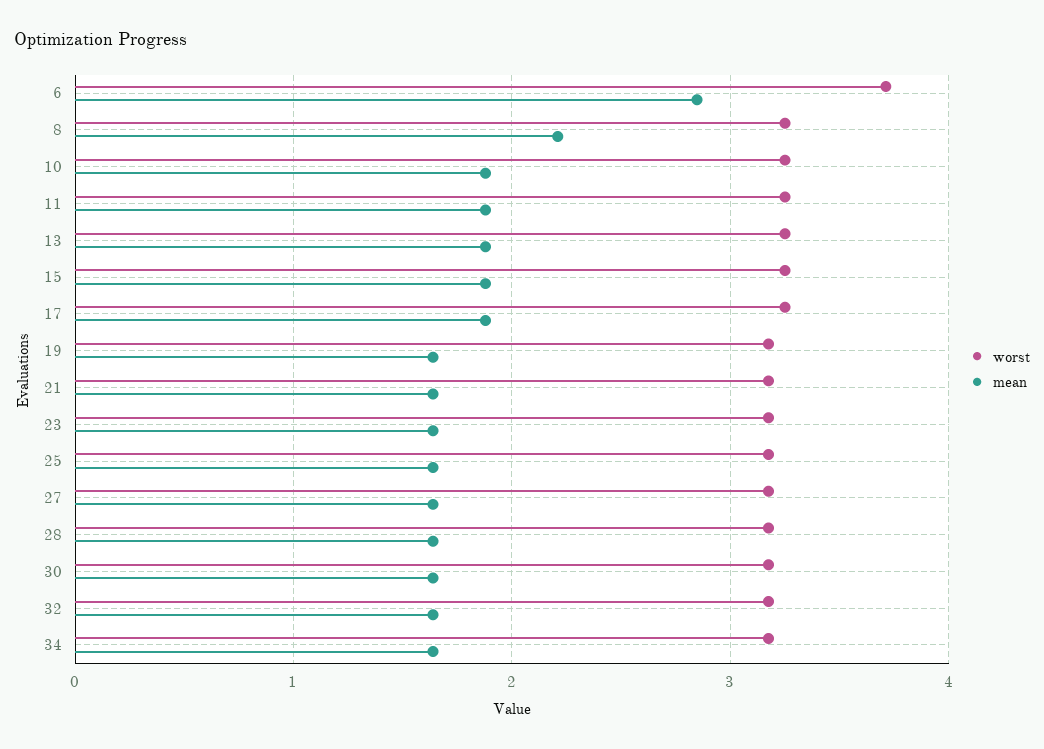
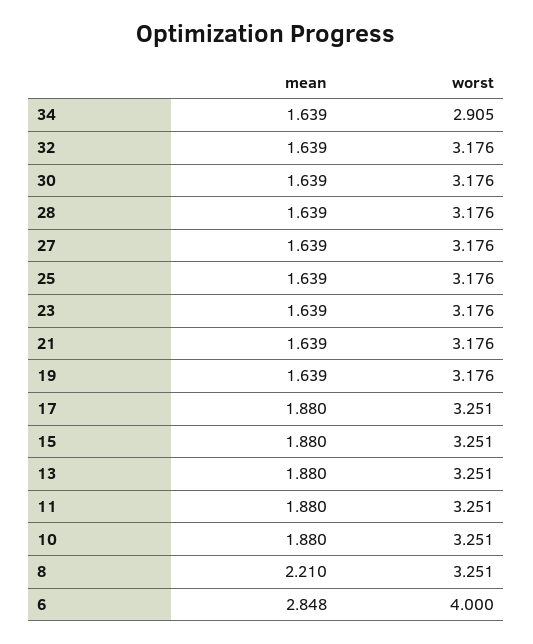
  {
    "worst": {
-     "6": 3.7,
+     "6": 4,
      "8": 3.251,
      "10": 3.251,
      "11": 3.251,
      "13": 3.251,
      "15": 3.251,
      "17": 3.251,
      "19": 3.176,
      "21": 3.176,
      "23": 3.176,
      "25": 3.176,
      "27": 3.176,
      "28": 3.176,
      "30": 3.176,
      "32": 3.176,
-     "34": 3.2
+     "34": 2.905
    },
    "mean": {
      "6": 2.848,
      "8": 2.21,
      "10": 1.88,
      "11": 1.88,
      "13": 1.88,
      "15": 1.88,
      "17": 1.88,
      "19": 1.639,
      "21": 1.639,
      "23": 1.639,
      "25": 1.639,
      "27": 1.639,
      "28": 1.639,
      "30": 1.639,
      "32": 1.639,
      "34": 1.639
    }
  }

